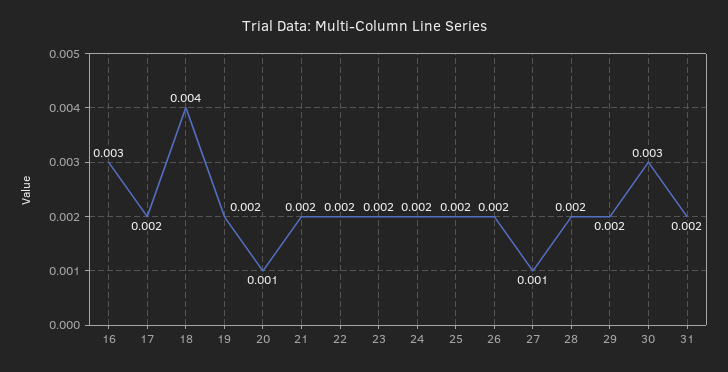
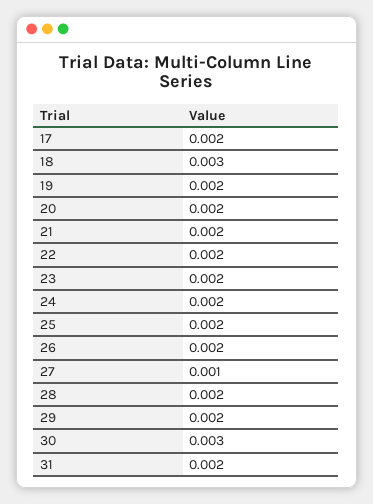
  {
-   "16": 0.003,
    "17": 0.002,
-   "18": 0.004,
+   "18": 0.003,
    "19": 0.002,
-   "20": 0.001,
+   "20": 0.002,
    "21": 0.002,
    "22": 0.002,
    "23": 0.002,
    "24": 0.002,
    "25": 0.002,
    "26": 0.002,
    "27": 0.001,
    "28": 0.002,
    "29": 0.002,
    "30": 0.003,
    "31": 0.002
  }

